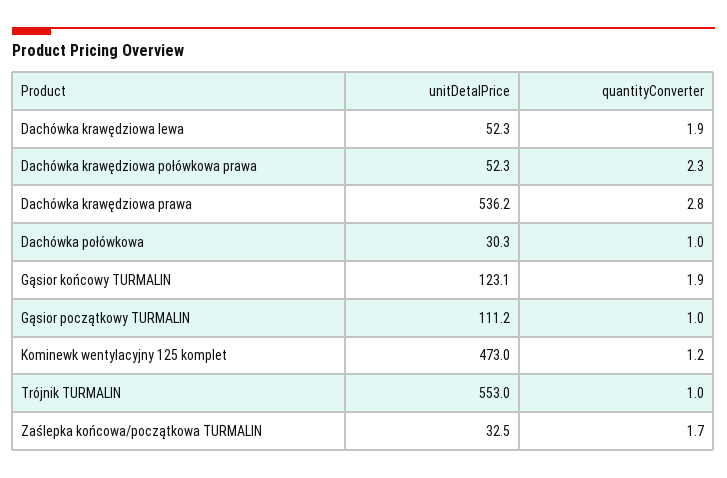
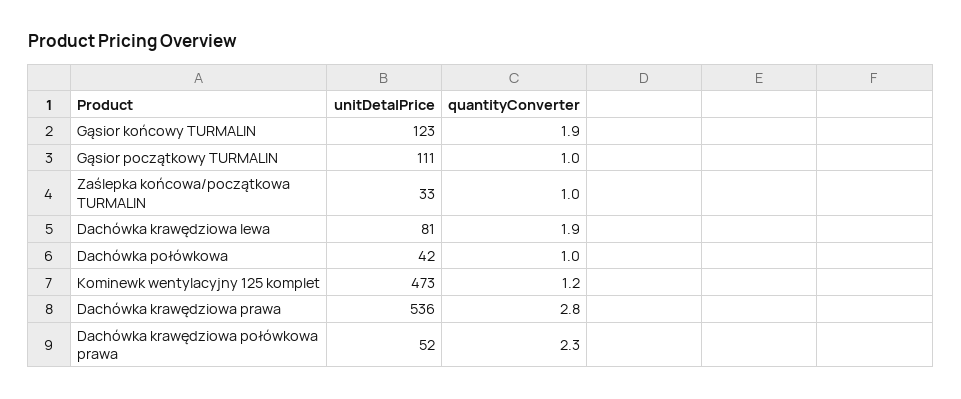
  {
    "unitDetalPrice": {
-     "Dachówka krawędziowa lewa": 52.3,
+     "Dachówka krawędziowa lewa": 81,
      "Dachówka krawędziowa połówkowa prawa": 52.3,
      "Dachówka krawędziowa prawa": 536.2,
-     "Dachówka połówkowa": 30.3,
+     "Dachówka połówkowa": 42,
      "Gąsior końcowy TURMALIN": 123.1,
      "Gąsior początkowy TURMALIN": 111.2,
      "Kominewk wentylacyjny 125 komplet": 473,
-     "Trójnik TURMALIN": 553,
      "Zaślepka końcowa/początkowa TURMALIN": 32.5
    },
    "quantityConverter": {
      "Dachówka krawędziowa lewa": 1.9,
      "Dachówka krawędziowa połówkowa prawa": 2.3,
      "Dachówka krawędziowa prawa": 2.8,
      "Dachówka połówkowa": 1,
      "Gąsior końcowy TURMALIN": 1.9,
      "Gąsior początkowy TURMALIN": 1,
      "Kominewk wentylacyjny 125 komplet": 1.2,
-     "Trójnik TURMALIN": 1,
-     "Zaślepka końcowa/początkowa TURMALIN": 1.7
+     "Zaślepka końcowa/początkowa TURMALIN": 1
    }
  }

